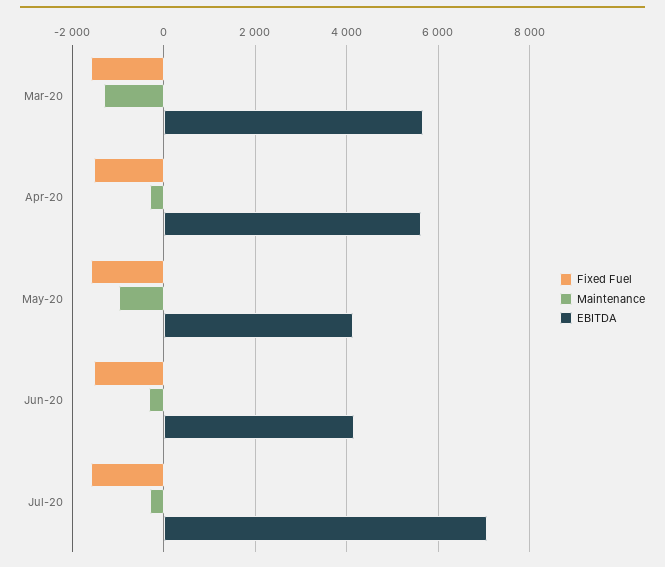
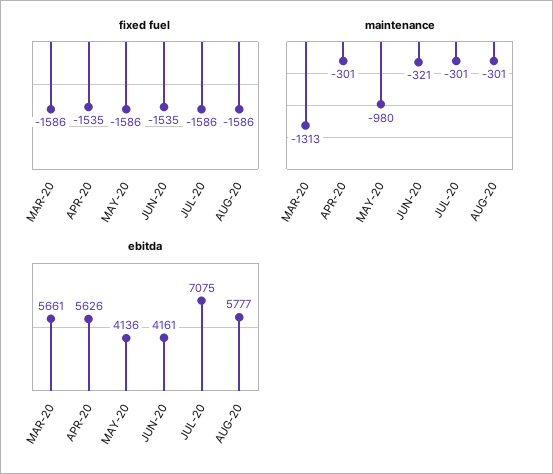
  {
    "Fixed Fuel": {
      "Mar-20": -1586,
      "Apr-20": -1535,
      "May-20": -1586,
      "Jun-20": -1535,
-     "Jul-20": -1586
+     "Jul-20": -1586,
+     "AUG-20": -1586
    },
    "Maintenance": {
      "Mar-20": -1313,
      "Apr-20": -301,
      "May-20": -980,
      "Jun-20": -321,
-     "Jul-20": -301
+     "Jul-20": -301,
+     "AUG-20": -301
    },
    "EBITDA": {
      "Mar-20": 5661,
      "Apr-20": 5626,
      "May-20": 4136,
      "Jun-20": 4161,
-     "Jul-20": 7075
+     "Jul-20": 7075,
+     "AUG-20": 5777
    }
  }

